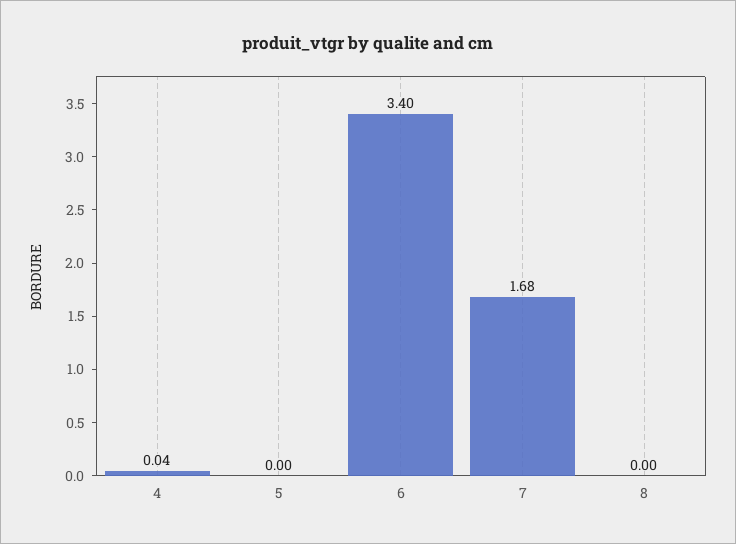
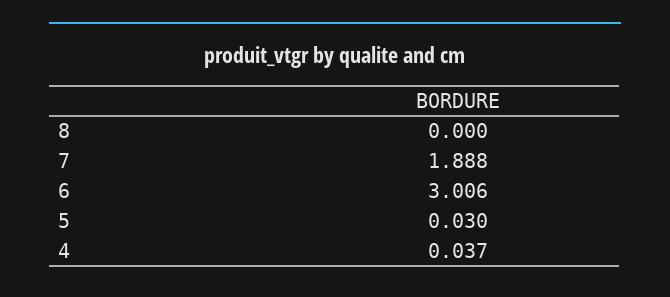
  {
    "4": 0.037,
-   "5": 0,
+   "5": 0.03,
-   "6": 3.4,
+   "6": 3.006,
-   "7": 1.68,
+   "7": 1.888,
    "8": 0
  }

